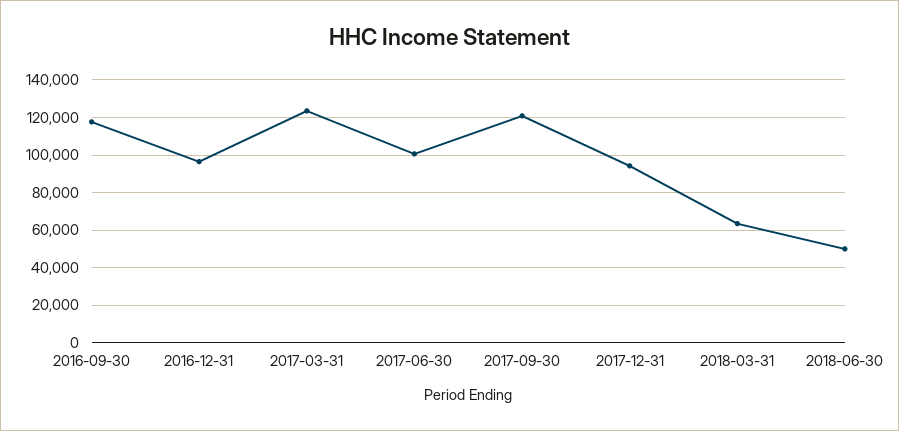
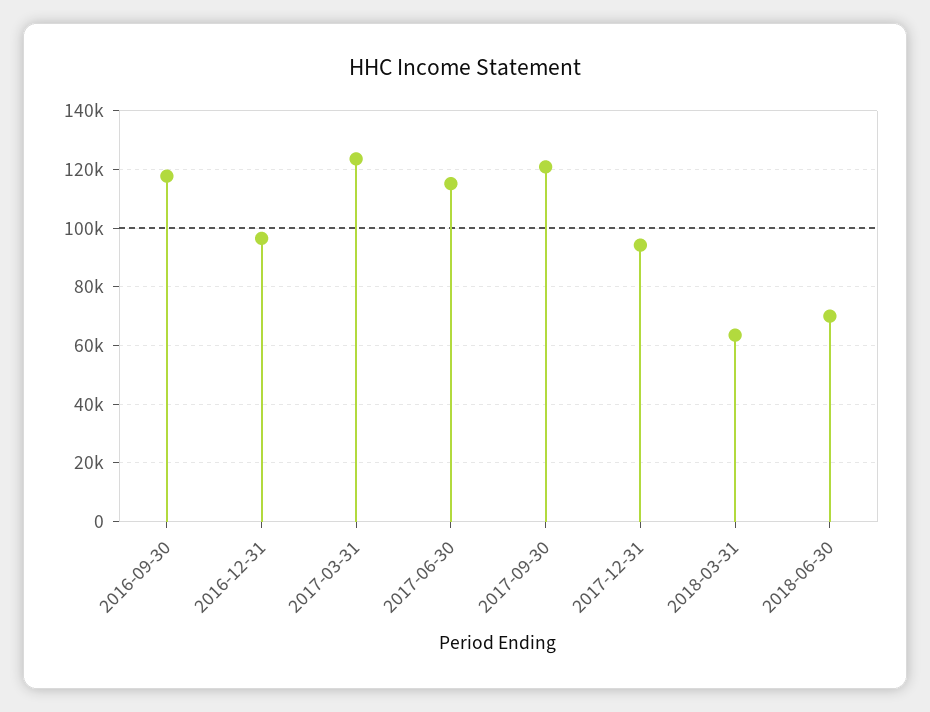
  {
    "2016-09-30": 117500,
    "2016-12-31": 97500,
    "2017-03-31": 122500,
-   "2017-06-30": 100000,
+   "2017-06-30": 115000,
    "2017-09-30": 120000,
    "2017-12-31": 95000,
    "2018-03-31": 62500,
-   "2018-06-30": 50000
+   "2018-06-30": 70000
  }

